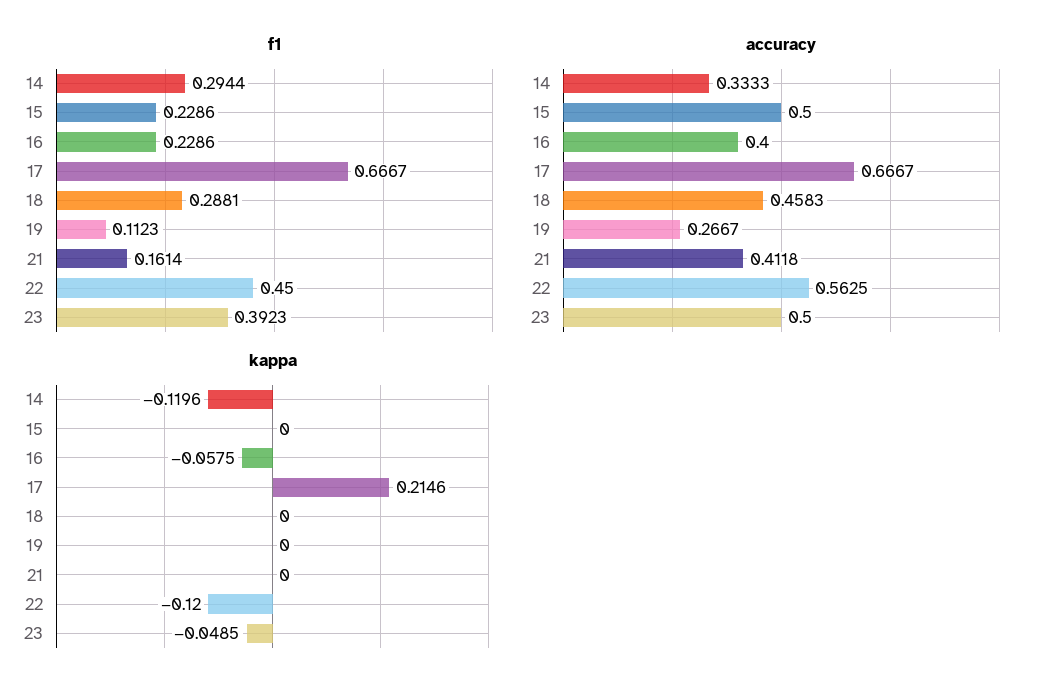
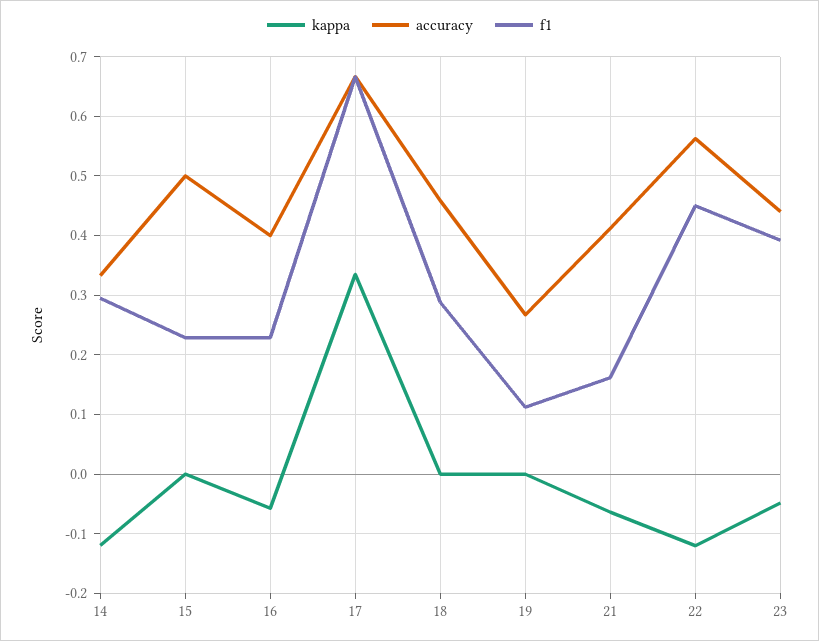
  {
    "f1": {
      "14": 0.2944,
      "15": 0.2286,
      "16": 0.2286,
      "17": 0.6667,
      "18": 0.2881,
      "19": 0.1123,
      "21": 0.1614,
      "22": 0.45,
      "23": 0.3923
    },
    "accuracy": {
      "14": 0.3333,
      "15": 0.5,
      "16": 0.4,
      "17": 0.6667,
      "18": 0.4583,
      "19": 0.2667,
      "21": 0.4118,
      "22": 0.5625,
-     "23": 0.5
+     "23": 0.44
    },
    "kappa": {
      "14": -0.1196,
      "15": 0,
      "16": -0.0575,
-     "17": 0.2146,
+     "17": 0.34,
      "18": 0,
      "19": 0,
-     "21": 0,
+     "21": -0.06,
      "22": -0.12,
      "23": -0.0485
    }
  }

